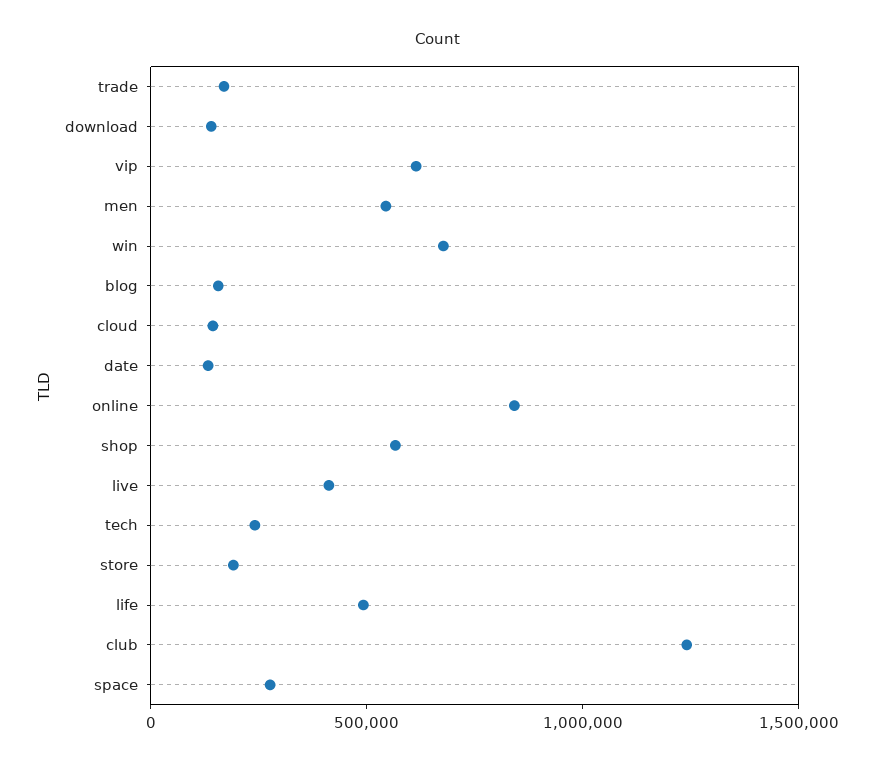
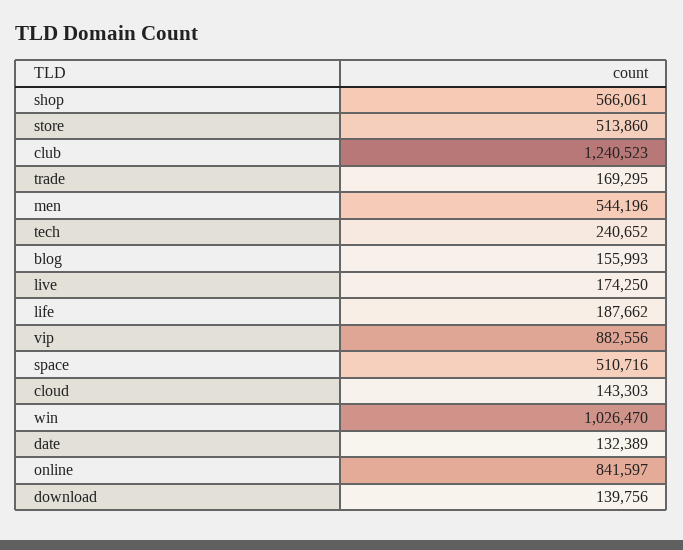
  {
    "trade": 169295,
    "download": 139756,
-   "vip": 600000,
+   "vip": 882556,
    "men": 544196,
-   "win": 700000,
+   "win": 1026470,
    "blog": 155993,
    "cloud": 143303,
    "date": 132389,
    "online": 841597,
    "shop": 566061,
-   "live": 400000,
+   "live": 174250,
    "tech": 240652,
-   "store": 200000,
+   "store": 513860,
-   "life": 500000,
+   "life": 187662,
    "club": 1240523,
-   "space": 300000
+   "space": 510716
  }

